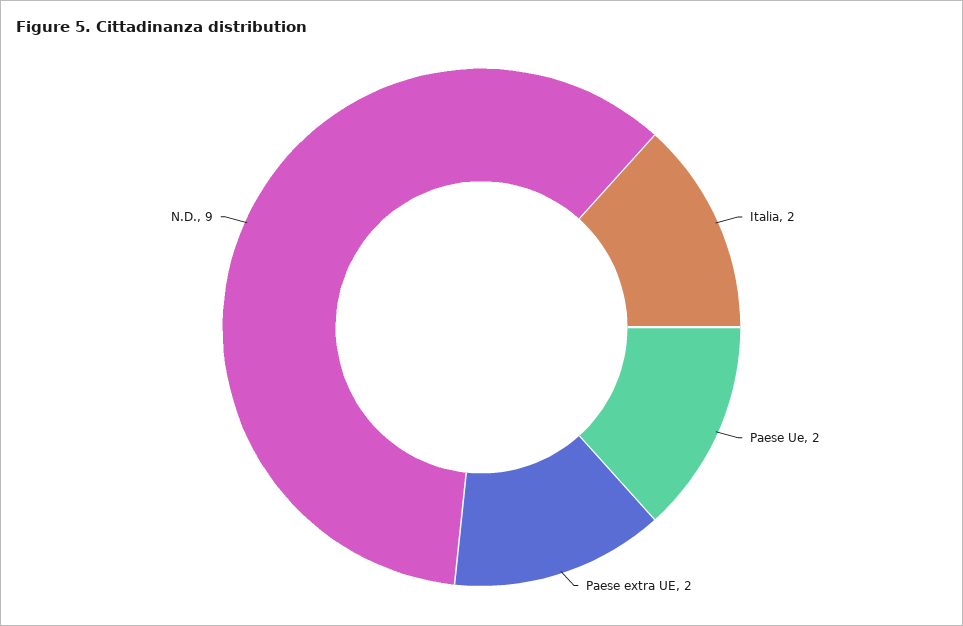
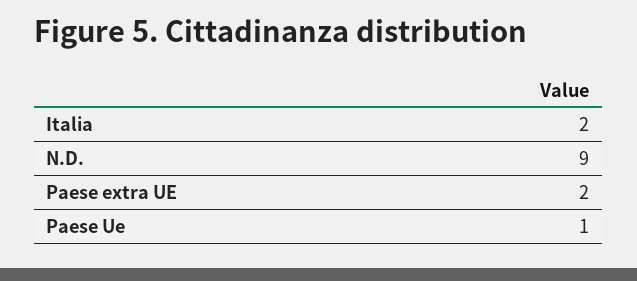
  {
    "Italia": 2,
-   "Paese Ue": 2,
+   "Paese Ue": 1,
    "Paese extra UE": 2,
    "N.D.": 9
  }

